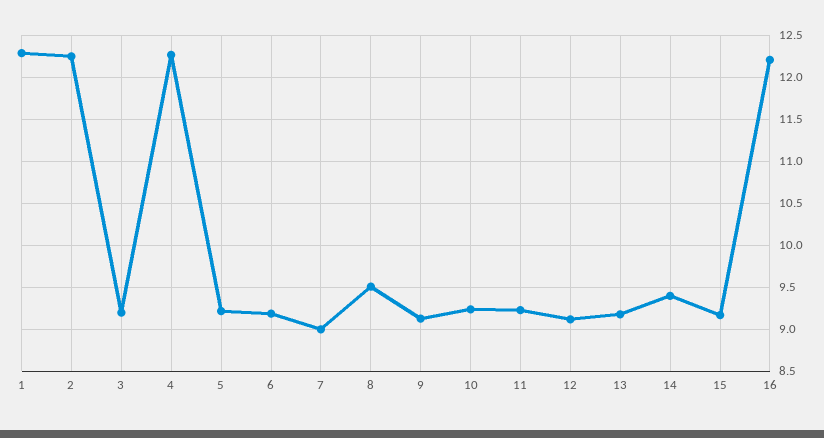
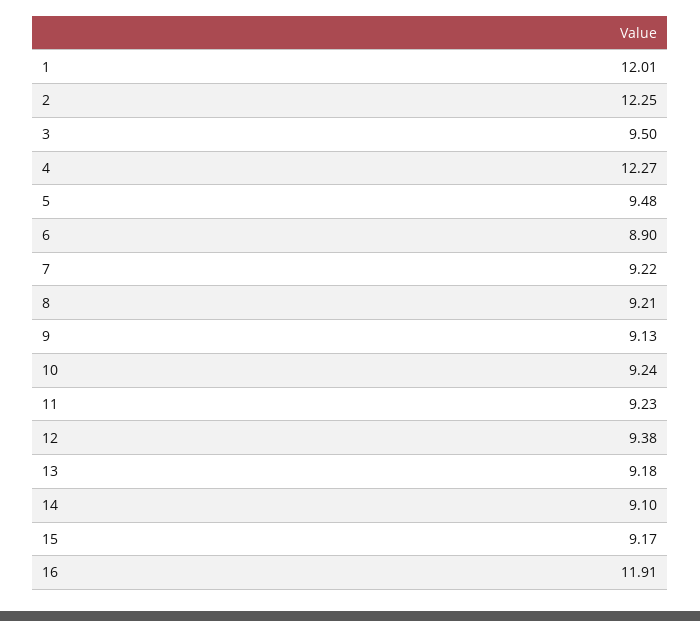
  {
-   "1": 12.3,
+   "1": 12.01,
    "2": 12.25,
-   "3": 9.2,
+   "3": 9.5,
    "4": 12.27,
-   "5": 9.2,
+   "5": 9.48,
-   "6": 9.2,
+   "6": 8.9,
-   "7": 9,
+   "7": 9.22,
-   "8": 9.5,
+   "8": 9.21,
    "9": 9.13,
    "10": 9.24,
    "11": 9.23,
-   "12": 9.1,
+   "12": 9.38,
    "13": 9.18,
-   "14": 9.4,
+   "14": 9.1,
    "15": 9.17,
-   "16": 12.2
+   "16": 11.91
  }

